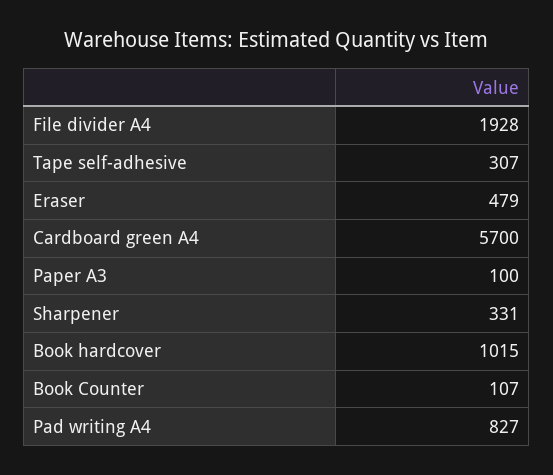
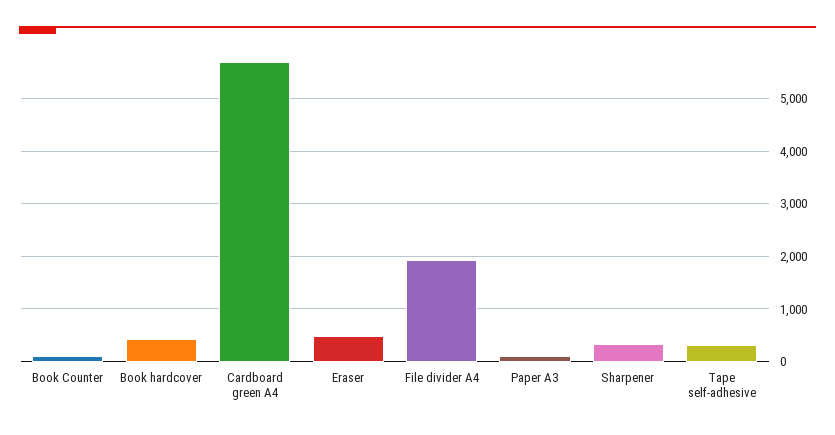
  {
    "File divider A4": 1928,
    "Tape self-adhesive": 307,
    "Eraser": 479,
    "Cardboard green A4": 5700,
    "Paper A3": 100,
    "Sharpener": 331,
-   "Book hardcover": 1015,
+   "Book hardcover": 400,
-   "Book Counter": 107,
+   "Book Counter": 107
-   "Pad writing A4": 827
  }

